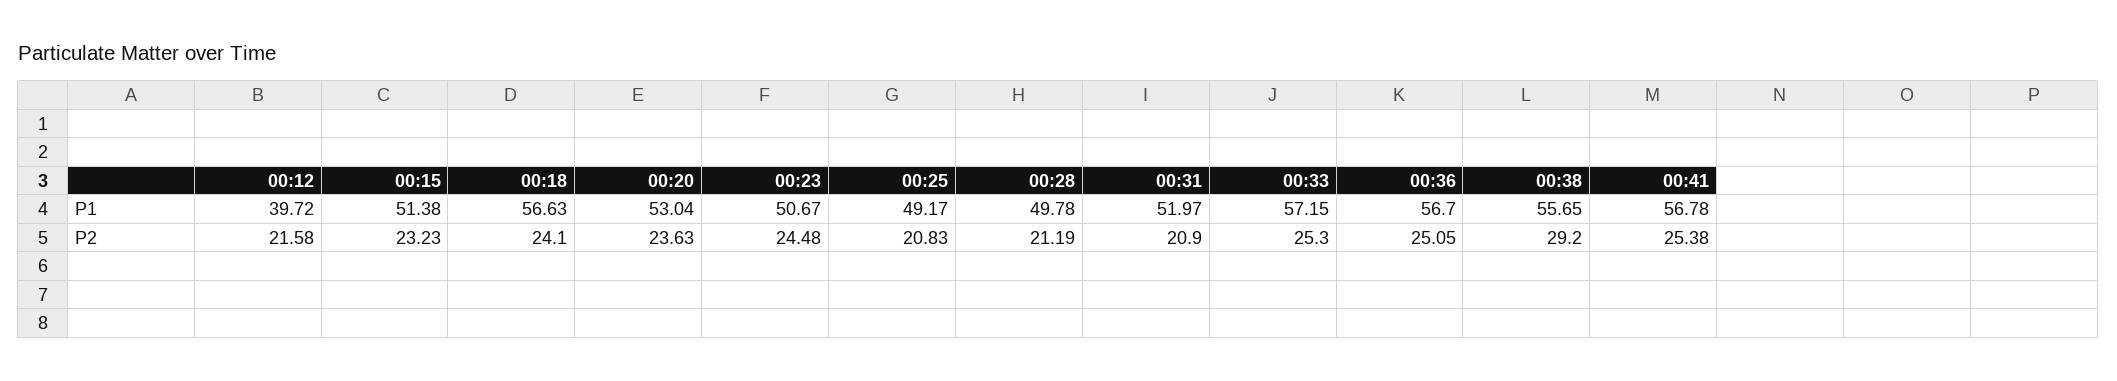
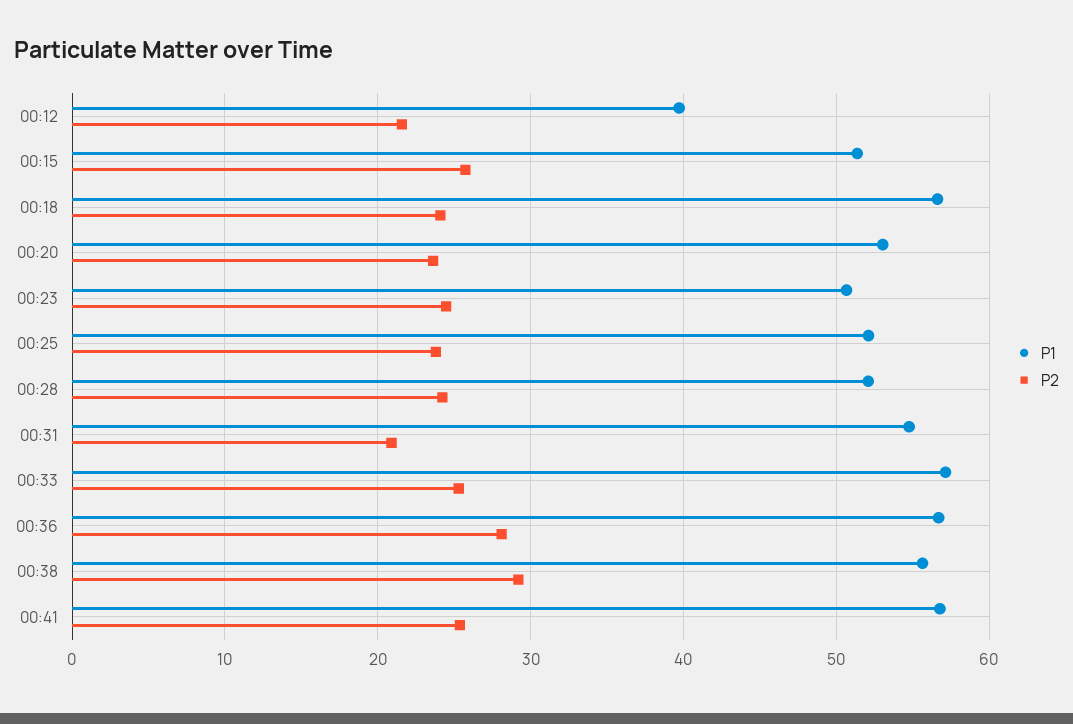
  {
    "P1": {
      "00:12": 39.72,
      "00:15": 51.38,
      "00:18": 56.63,
      "00:20": 53.04,
      "00:23": 50.67,
-     "00:25": 49.17,
+     "00:25": 52,
-     "00:28": 49.78,
+     "00:28": 52,
-     "00:31": 51.97,
+     "00:31": 55,
      "00:33": 57.15,
      "00:36": 56.7,
      "00:38": 55.65,
      "00:41": 56.78
    },
    "P2": {
      "00:12": 21.58,
-     "00:15": 23.23,
+     "00:15": 26,
      "00:18": 24.1,
      "00:20": 23.63,
      "00:23": 24.48,
-     "00:25": 20.83,
+     "00:25": 24,
-     "00:28": 21.19,
+     "00:28": 24,
      "00:31": 20.9,
      "00:33": 25.3,
-     "00:36": 25.05,
+     "00:36": 28,
      "00:38": 29.2,
      "00:41": 25.38
    }
  }

